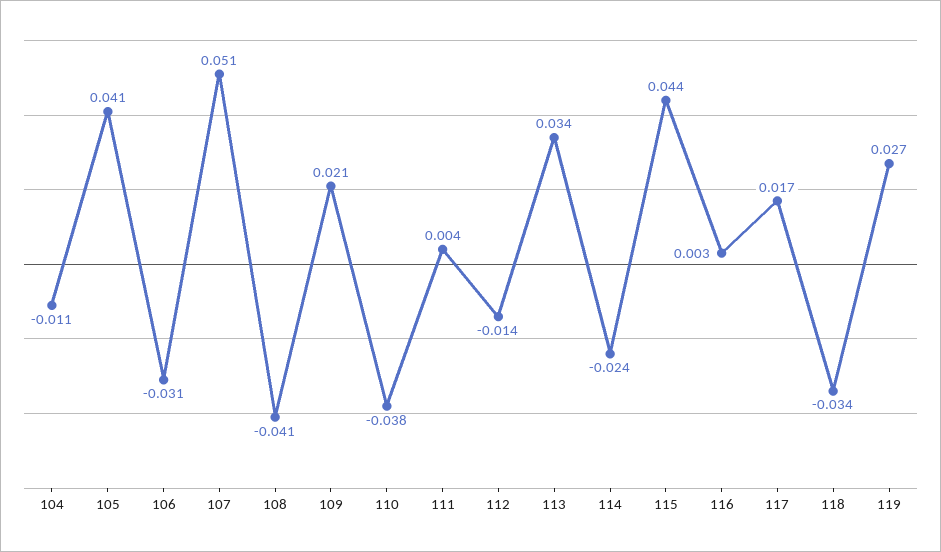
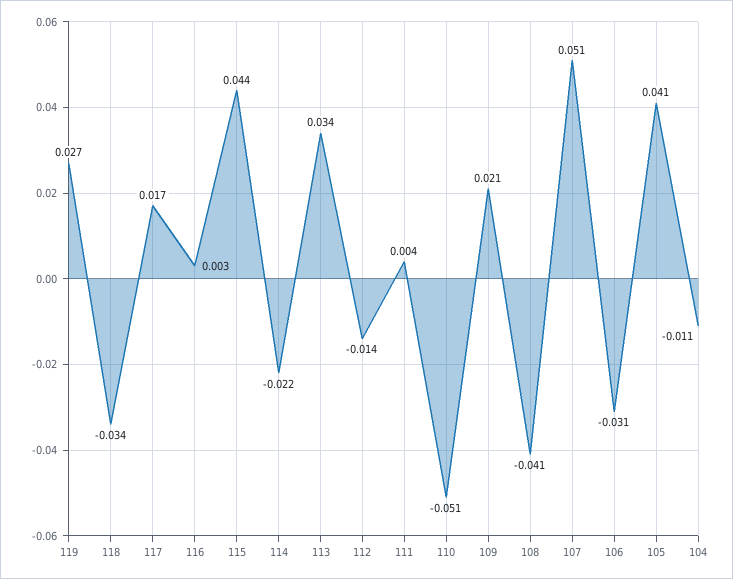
  {
    "104": -0.011,
    "105": 0.041,
    "106": -0.031,
    "107": 0.051,
    "108": -0.041,
    "109": 0.021,
-   "110": -0.038,
+   "110": -0.051,
    "111": 0.004,
    "112": -0.014,
    "113": 0.034,
-   "114": -0.024,
+   "114": -0.022,
    "115": 0.044,
    "116": 0.003,
    "117": 0.017,
    "118": -0.034,
    "119": 0.027
  }

